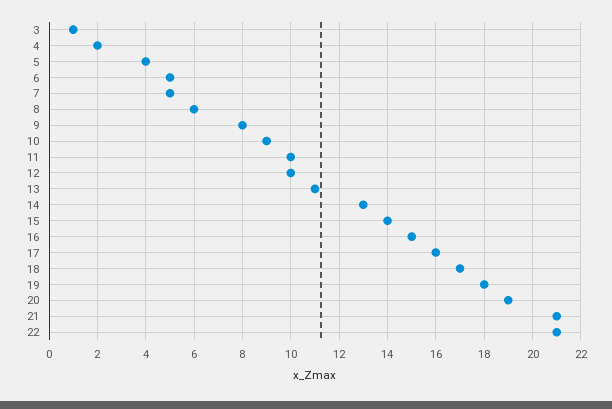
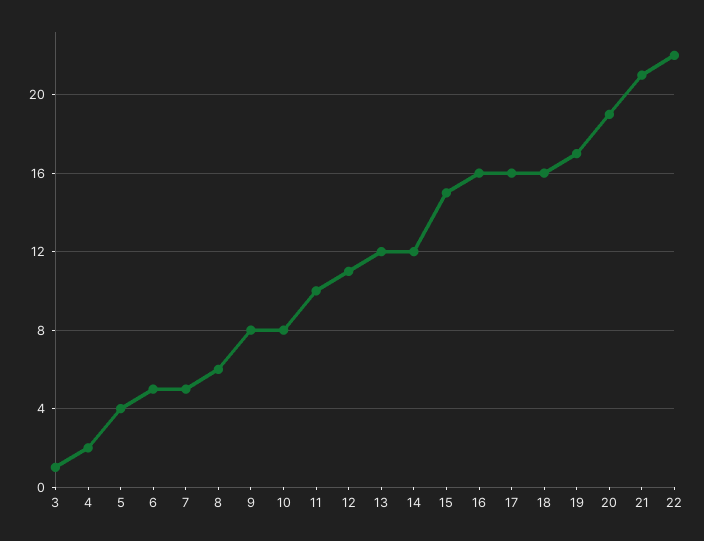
  {
    "3": 1,
    "4": 2,
    "5": 4,
    "6": 5,
    "7": 5,
    "8": 6,
    "9": 8,
-   "10": 9,
+   "10": 8,
    "11": 10,
-   "12": 10,
+   "12": 11,
-   "13": 11,
+   "13": 12,
-   "14": 13,
+   "14": 12,
-   "15": 14,
+   "15": 15,
-   "16": 15,
+   "16": 16,
    "17": 16,
-   "18": 17,
+   "18": 16,
-   "19": 18,
+   "19": 17,
    "20": 19,
    "21": 21,
-   "22": 21
+   "22": 22
  }

